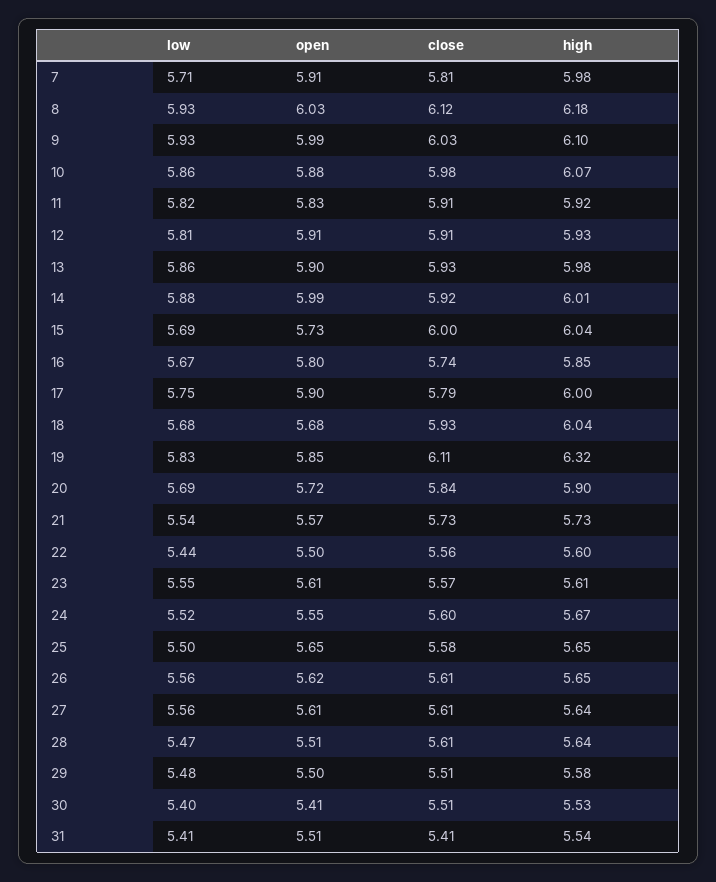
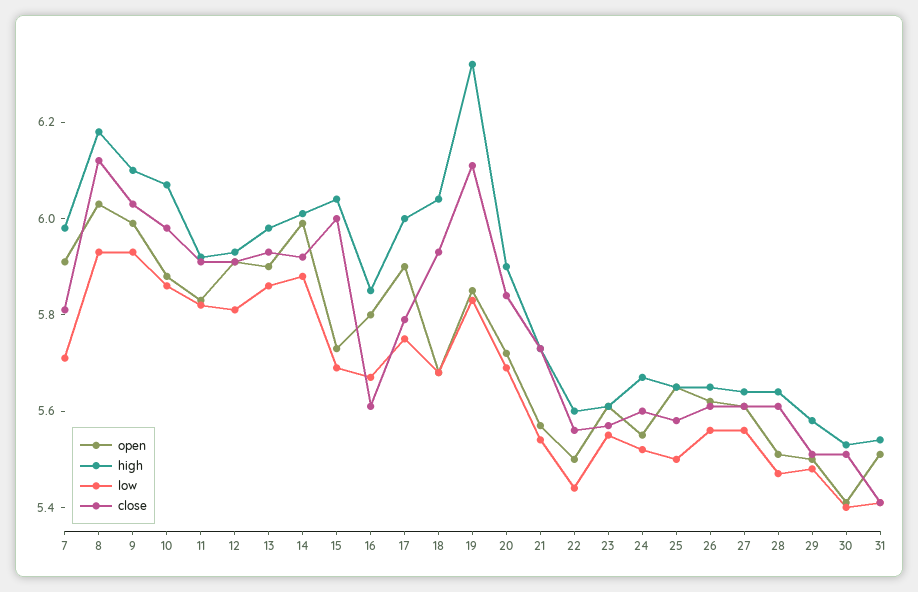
  {
    "low": {
      "7": 5.71,
      "8": 5.93,
      "9": 5.93,
      "10": 5.86,
      "11": 5.82,
      "12": 5.81,
      "13": 5.86,
      "14": 5.88,
      "15": 5.69,
      "16": 5.67,
      "17": 5.75,
      "18": 5.68,
      "19": 5.83,
      "20": 5.69,
      "21": 5.54,
      "22": 5.44,
      "23": 5.55,
      "24": 5.52,
      "25": 5.5,
      "26": 5.56,
      "27": 5.56,
      "28": 5.47,
      "29": 5.48,
      "30": 5.4,
      "31": 5.41
    },
    "open": {
      "7": 5.91,
      "8": 6.03,
      "9": 5.99,
      "10": 5.88,
      "11": 5.83,
      "12": 5.91,
      "13": 5.9,
      "14": 5.99,
      "15": 5.73,
      "16": 5.8,
      "17": 5.9,
      "18": 5.68,
      "19": 5.85,
      "20": 5.72,
      "21": 5.57,
      "22": 5.5,
      "23": 5.61,
      "24": 5.55,
      "25": 5.65,
      "26": 5.62,
      "27": 5.61,
      "28": 5.51,
      "29": 5.5,
      "30": 5.41,
      "31": 5.51
    },
    "close": {
      "7": 5.81,
      "8": 6.12,
      "9": 6.03,
      "10": 5.98,
      "11": 5.91,
      "12": 5.91,
      "13": 5.93,
      "14": 5.92,
      "15": 6,
-     "16": 5.74,
+     "16": 5.6,
      "17": 5.79,
      "18": 5.93,
      "19": 6.11,
      "20": 5.84,
      "21": 5.73,
      "22": 5.56,
      "23": 5.57,
      "24": 5.6,
      "25": 5.58,
      "26": 5.61,
      "27": 5.61,
      "28": 5.61,
      "29": 5.51,
      "30": 5.51,
      "31": 5.41
    },
    "high": {
      "7": 5.98,
      "8": 6.18,
      "9": 6.1,
      "10": 6.07,
      "11": 5.92,
      "12": 5.93,
      "13": 5.98,
      "14": 6.01,
      "15": 6.04,
      "16": 5.85,
      "17": 6,
      "18": 6.04,
      "19": 6.32,
      "20": 5.9,
      "21": 5.73,
      "22": 5.6,
      "23": 5.61,
      "24": 5.67,
      "25": 5.65,
      "26": 5.65,
      "27": 5.64,
      "28": 5.64,
      "29": 5.58,
      "30": 5.53,
      "31": 5.54
    }
  }

